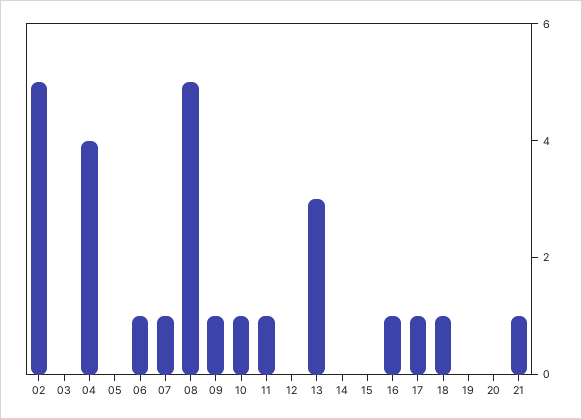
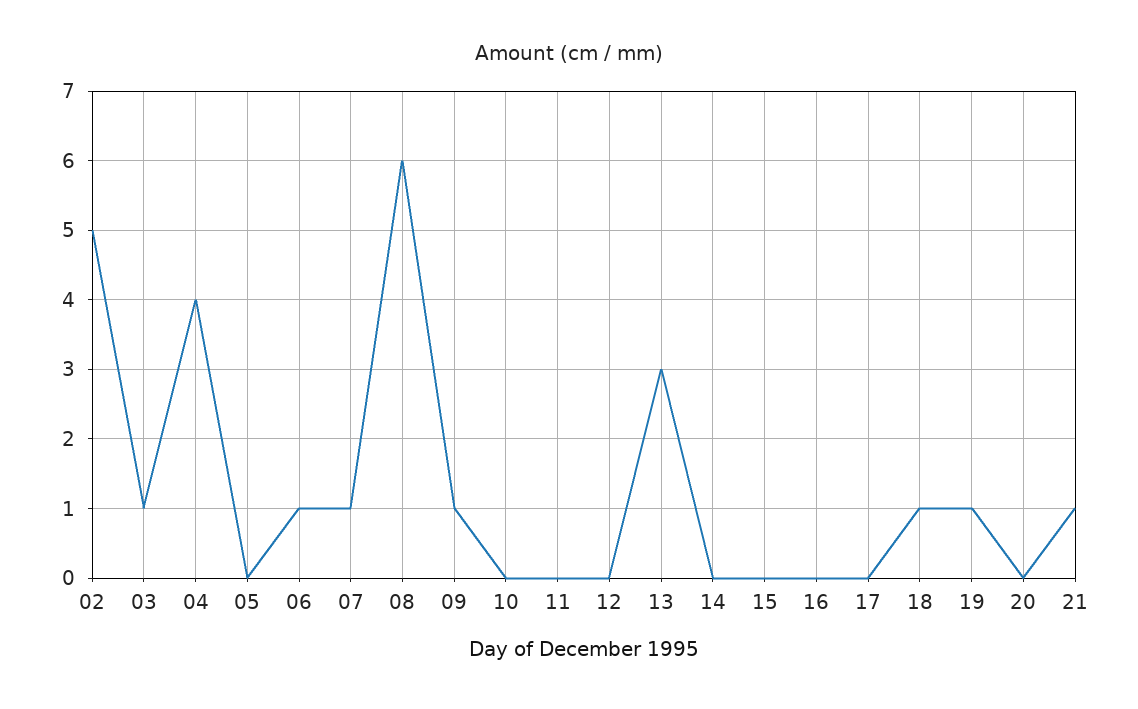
  {
    "02": 5,
-   "03": 0,
+   "03": 1,
    "04": 4,
    "05": 0,
    "06": 1,
    "07": 1,
-   "08": 5,
+   "08": 6,
    "09": 1,
-   "10": 1,
+   "10": 0,
-   "11": 1,
+   "11": 0,
    "12": 0,
    "13": 3,
    "14": 0,
    "15": 0,
-   "16": 1,
+   "16": 0,
-   "17": 1,
+   "17": 0,
    "18": 1,
-   "19": 0,
+   "19": 1,
    "20": 0,
    "21": 1
  }

